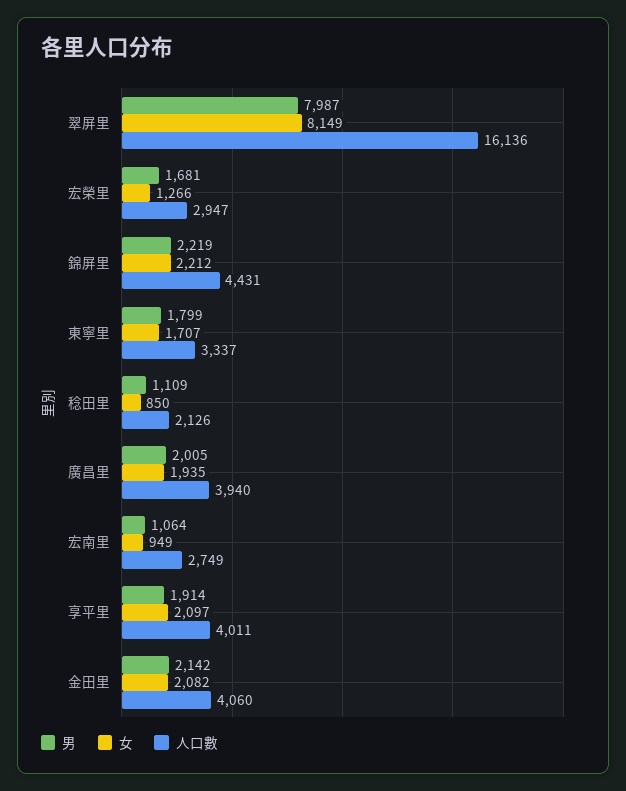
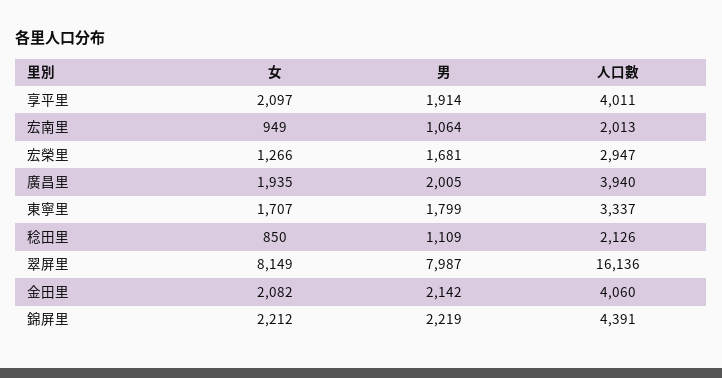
  {
    "男": {
      "翠屏里": 7987,
      "宏榮里": 1681,
      "錦屏里": 2219,
      "東寧里": 1799,
      "稔田里": 1109,
      "廣昌里": 2005,
      "宏南里": 1064,
      "享平里": 1914,
      "金田里": 2142
    },
    "女": {
      "翠屏里": 8149,
      "宏榮里": 1266,
      "錦屏里": 2212,
      "東寧里": 1707,
      "稔田里": 850,
      "廣昌里": 1935,
      "宏南里": 949,
      "享平里": 2097,
      "金田里": 2082
    },
    "人口數": {
      "翠屏里": 16136,
      "宏榮里": 2947,
-     "錦屏里": 4431,
+     "錦屏里": 4391,
      "東寧里": 3337,
      "稔田里": 2126,
      "廣昌里": 3940,
-     "宏南里": 2749,
+     "宏南里": 2013,
      "享平里": 4011,
      "金田里": 4060
    }
  }

